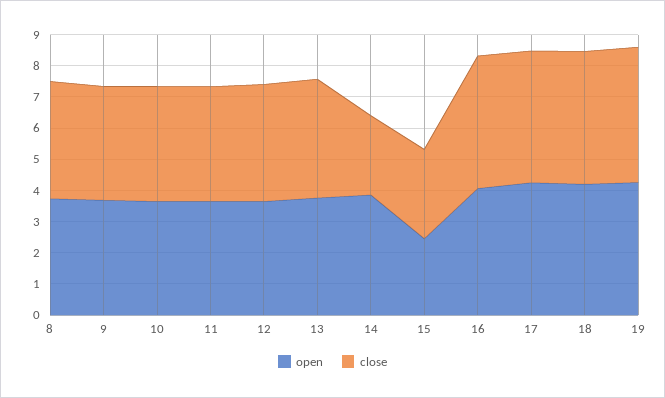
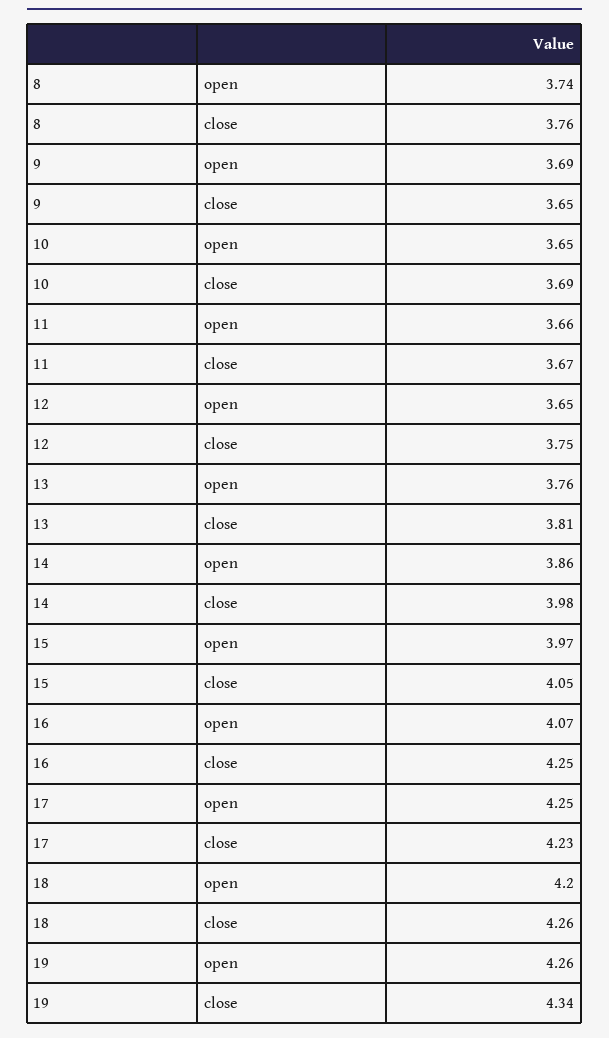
  {
    "open": {
      "8": 3.74,
      "9": 3.69,
      "10": 3.65,
      "11": 3.66,
      "12": 3.65,
      "13": 3.76,
      "14": 3.86,
-     "15": 2.5,
+     "15": 3.97,
      "16": 4.07,
      "17": 4.25,
      "18": 4.2,
      "19": 4.26
    },
    "close": {
      "8": 3.76,
      "9": 3.65,
      "10": 3.69,
      "11": 3.67,
      "12": 3.75,
      "13": 3.81,
-     "14": 2.5,
+     "14": 3.98,
-     "15": 3,
+     "15": 4.05,
      "16": 4.25,
      "17": 4.23,
      "18": 4.26,
      "19": 4.34
    }
  }

